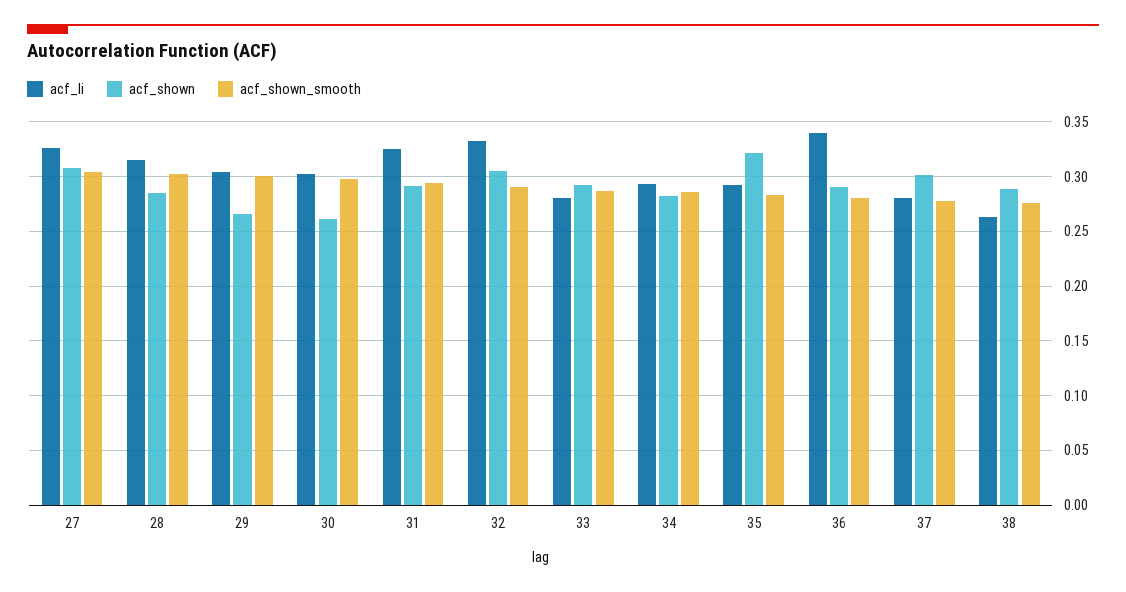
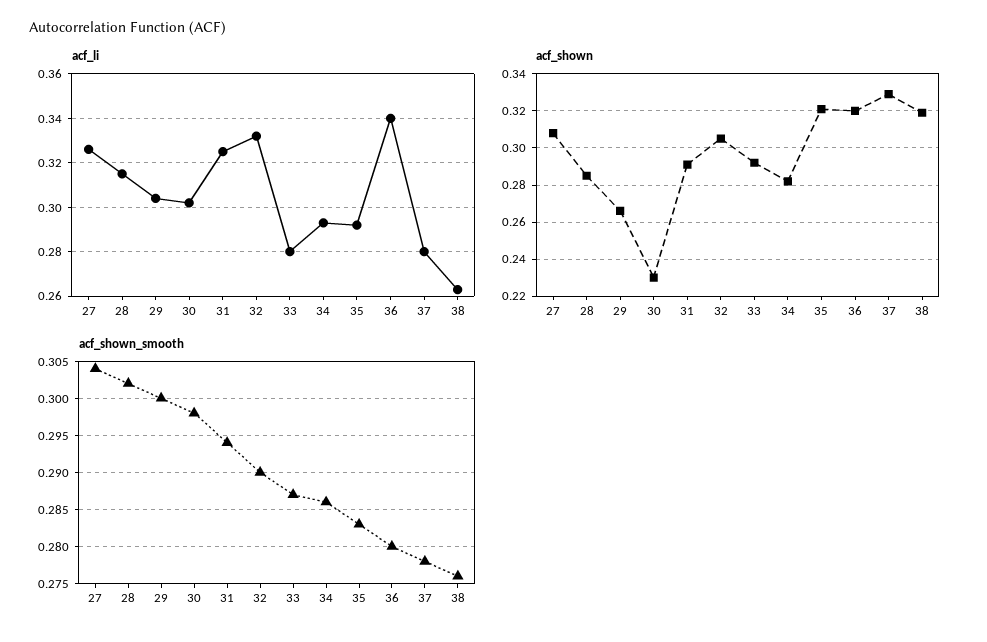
  {
    "acf_li": {
      "27": 0.325,
      "28": 0.315,
      "29": 0.305,
      "30": 0.3,
      "31": 0.325,
      "32": 0.33,
      "33": 0.28,
      "34": 0.295,
      "35": 0.29,
      "36": 0.34,
      "37": 0.28,
      "38": 0.265
    },
    "acf_shown": {
      "27": 0.31,
      "28": 0.285,
      "29": 0.265,
-     "30": 0.26,
+     "30": 0.23,
      "31": 0.29,
      "32": 0.305,
      "33": 0.29,
      "34": 0.28,
      "35": 0.32,
-     "36": 0.29,
+     "36": 0.32,
-     "37": 0.3,
+     "37": 0.33,
-     "38": 0.29
+     "38": 0.32
    },
    "acf_shown_smooth": {
      "27": 0.304,
      "28": 0.302,
      "29": 0.3,
      "30": 0.298,
      "31": 0.294,
      "32": 0.29,
      "33": 0.287,
      "34": 0.286,
      "35": 0.283,
      "36": 0.28,
      "37": 0.278,
      "38": 0.276
    }
  }

